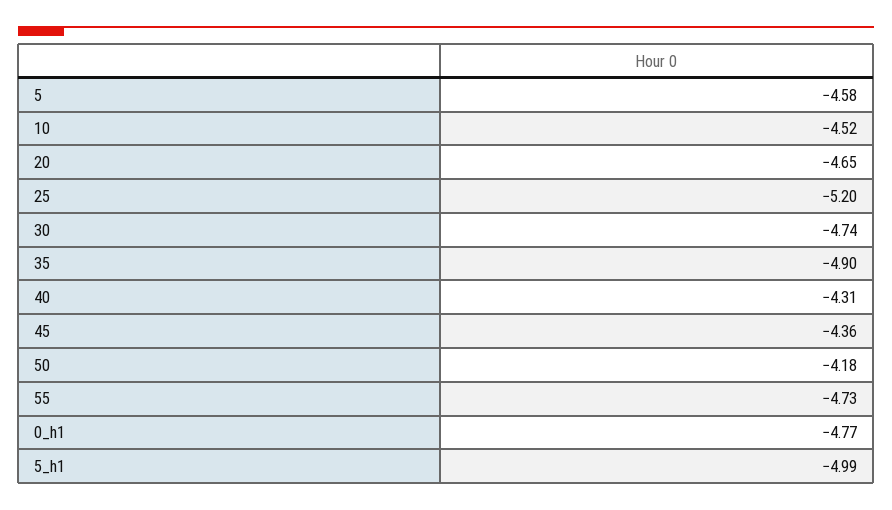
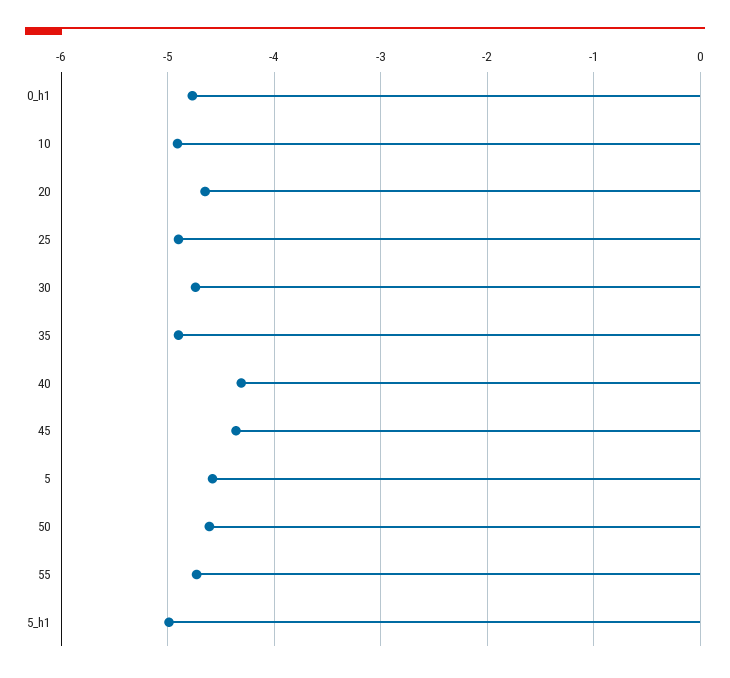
  {
    "5": -4.58,
-   "10": -4.52,
+   "10": -4.9,
    "20": -4.65,
-   "25": -5.2,
+   "25": -4.9,
    "30": -4.74,
    "35": -4.9,
    "40": -4.31,
    "45": -4.36,
-   "50": -4.18,
+   "50": -4.6,
    "55": -4.73,
    "0_h1": -4.77,
    "5_h1": -4.99
  }

